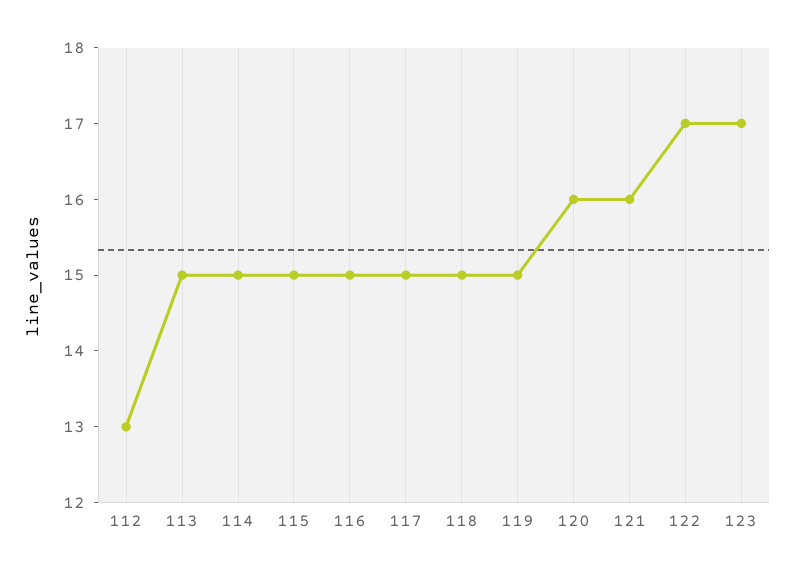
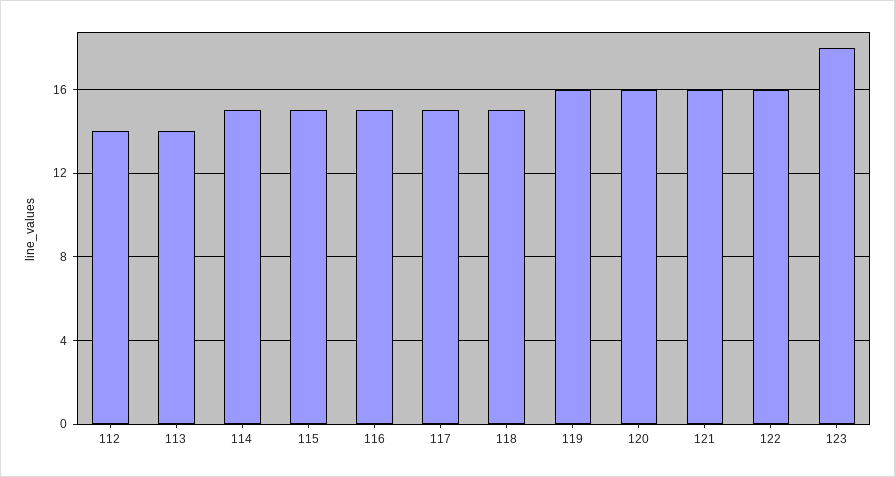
  {
-   "112": 13,
+   "112": 14,
-   "113": 15,
+   "113": 14,
    "114": 15,
    "115": 15,
    "116": 15,
    "117": 15,
    "118": 15,
-   "119": 15,
+   "119": 16,
    "120": 16,
    "121": 16,
-   "122": 17,
+   "122": 16,
-   "123": 17
+   "123": 18
  }

